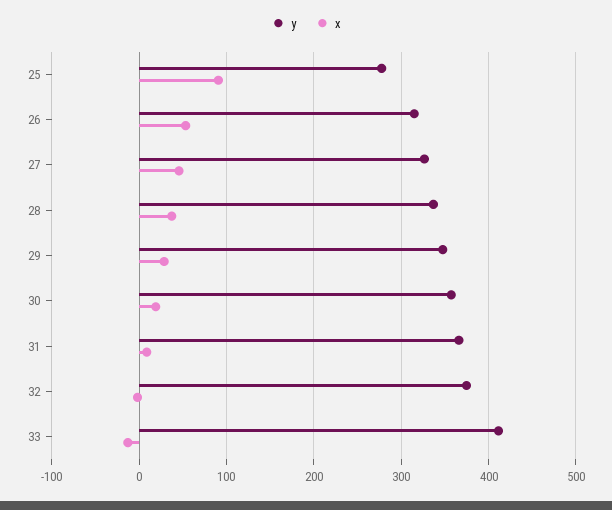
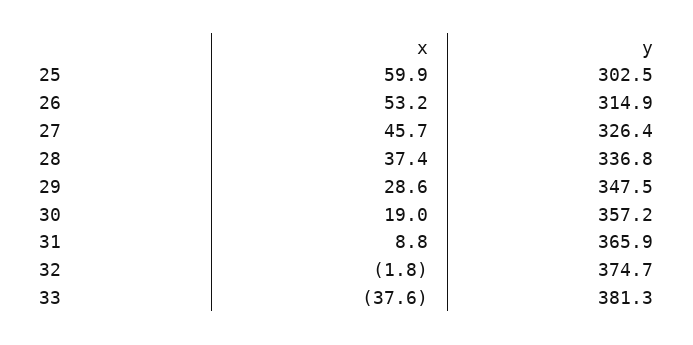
  {
    "y": {
-     "25": 280,
+     "25": 302.5,
      "26": 314.9,
      "27": 326.4,
      "28": 336.8,
      "29": 347.5,
      "30": 357.2,
      "31": 365.9,
      "32": 374.7,
-     "33": 410
+     "33": 381.3
    },
    "x": {
-     "25": 90,
+     "25": 59.9,
      "26": 53.2,
      "27": 45.7,
      "28": 37.4,
      "29": 28.6,
      "30": 19,
      "31": 8.8,
      "32": -1.8,
-     "33": -10
+     "33": -37.6
    }
  }

